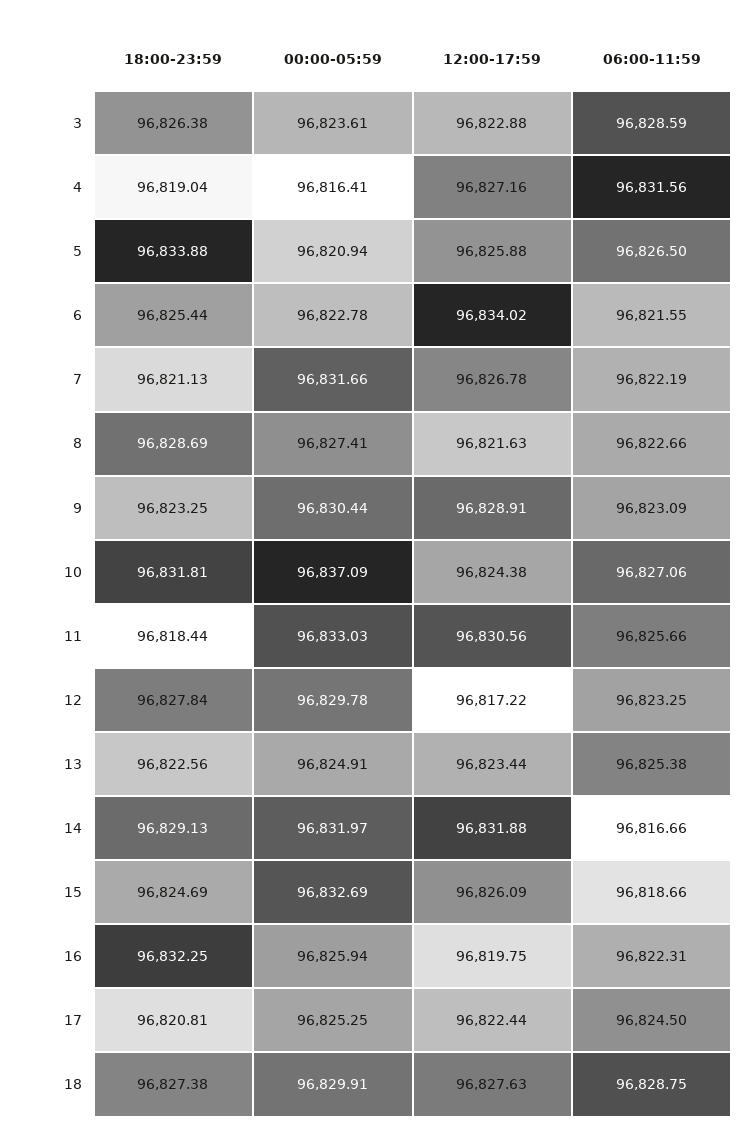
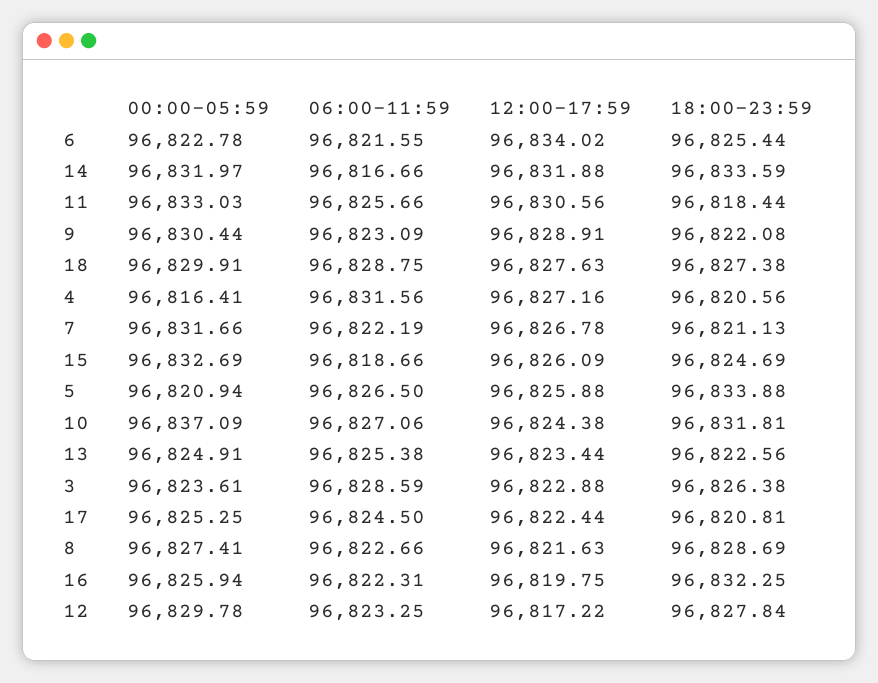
  {
    "18:00-23:59": {
      "3": 96826.38,
-     "4": 96819.04,
+     "4": 96820.56,
      "5": 96833.88,
      "6": 96825.44,
      "7": 96821.13,
      "8": 96828.69,
-     "9": 96823.25,
+     "9": 96822.08,
      "10": 96831.81,
      "11": 96818.44,
      "12": 96827.84,
      "13": 96822.56,
-     "14": 96829.13,
+     "14": 96833.59,
      "15": 96824.69,
      "16": 96832.25,
      "17": 96820.81,
      "18": 96827.38
    },
    "00:00-05:59": {
      "3": 96823.61,
      "4": 96816.41,
      "5": 96820.94,
      "6": 96822.78,
      "7": 96831.66,
      "8": 96827.41,
      "9": 96830.44,
      "10": 96837.09,
      "11": 96833.03,
      "12": 96829.78,
      "13": 96824.91,
      "14": 96831.97,
      "15": 96832.69,
      "16": 96825.94,
      "17": 96825.25,
      "18": 96829.91
    },
    "12:00-17:59": {
      "3": 96822.88,
      "4": 96827.16,
      "5": 96825.88,
      "6": 96834.02,
      "7": 96826.78,
      "8": 96821.63,
      "9": 96828.91,
      "10": 96824.38,
      "11": 96830.56,
      "12": 96817.22,
      "13": 96823.44,
      "14": 96831.88,
      "15": 96826.09,
      "16": 96819.75,
      "17": 96822.44,
      "18": 96827.63
    },
    "06:00-11:59": {
      "3": 96828.59,
      "4": 96831.56,
      "5": 96826.5,
      "6": 96821.55,
      "7": 96822.19,
      "8": 96822.66,
      "9": 96823.09,
      "10": 96827.06,
      "11": 96825.66,
      "12": 96823.25,
      "13": 96825.38,
      "14": 96816.66,
      "15": 96818.66,
      "16": 96822.31,
      "17": 96824.5,
      "18": 96828.75
    }
  }

